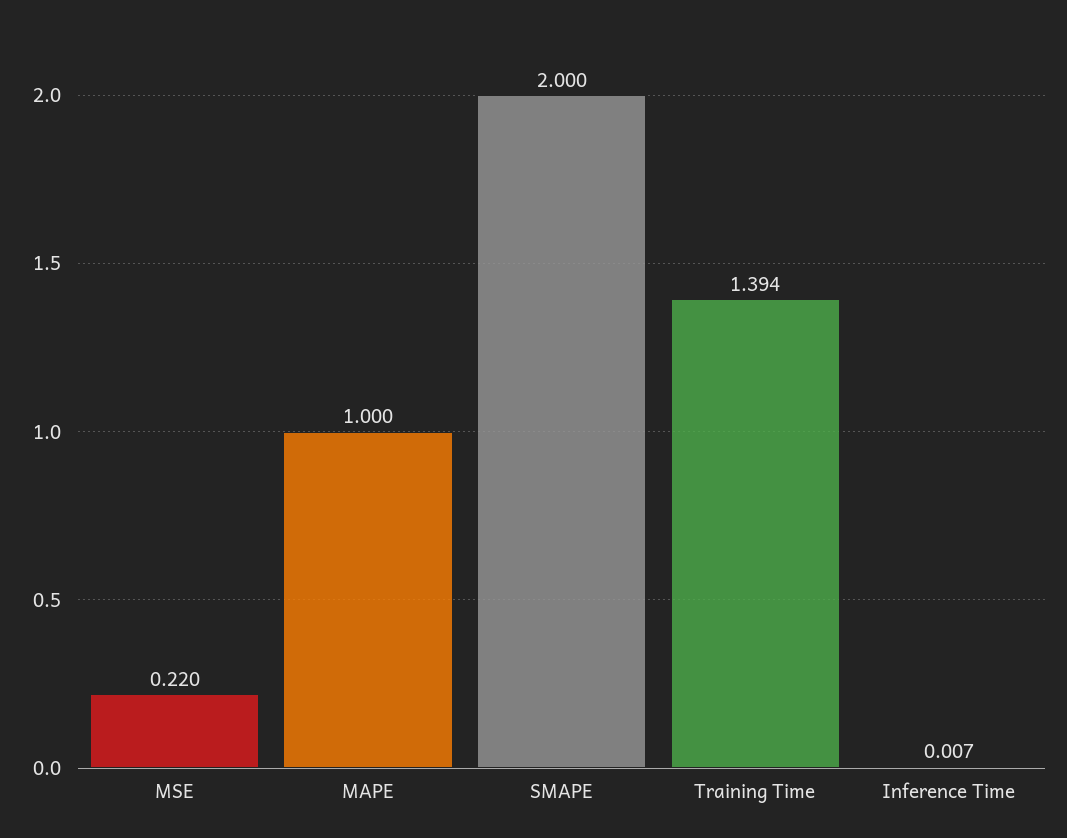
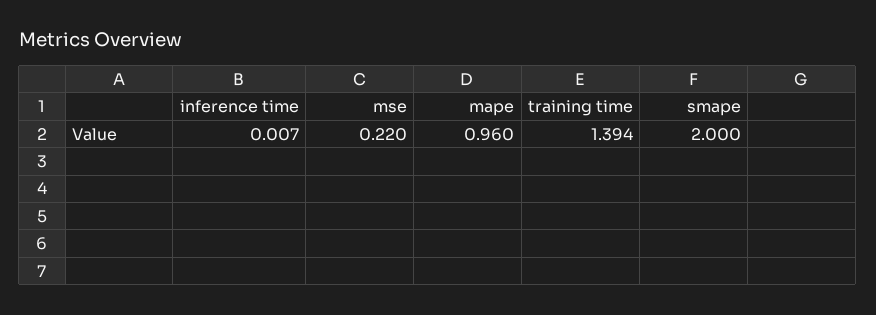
  {
    "MSE": 0.22,
-   "MAPE": 1,
+   "MAPE": 0.96,
    "SMAPE": 2,
    "Training Time": 1.394,
    "Inference Time": 0.007
  }

